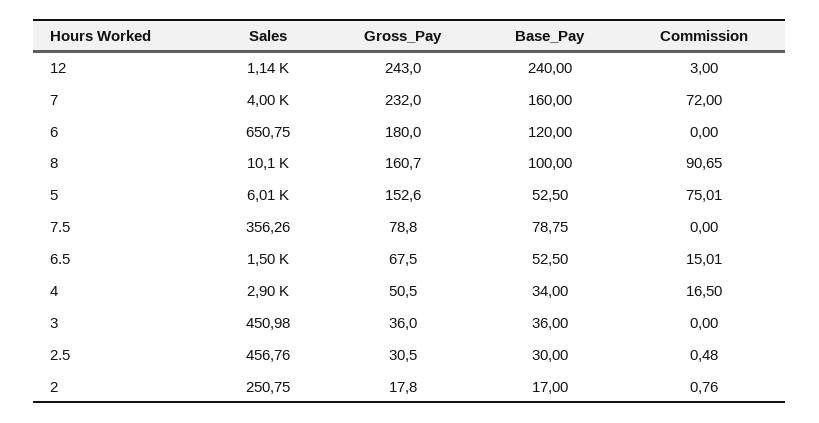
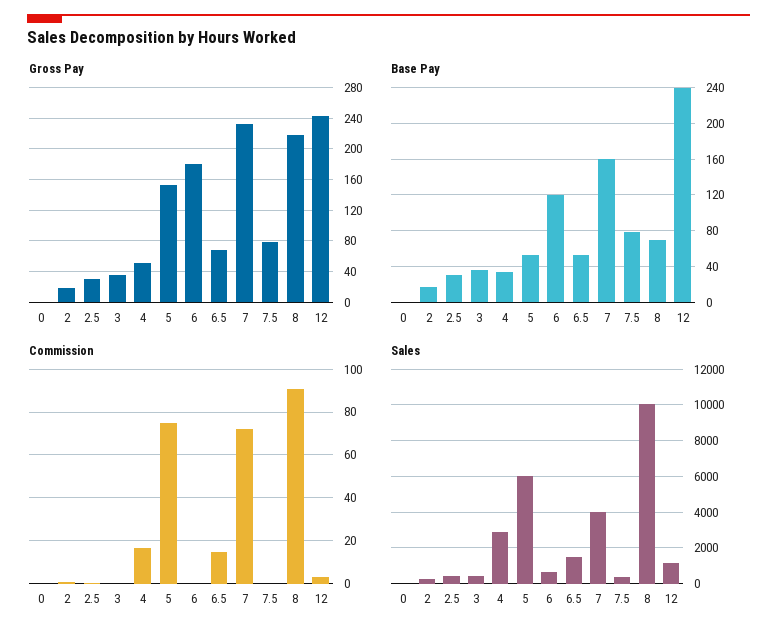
  {
    "Sales": {
      "12": 1140,
      "7": 4000,
      "6": 650.75,
      "8": 10100,
      "5": 6010,
      "7.5": 356.26,
      "6.5": 1500,
      "4": 2900,
      "3": 450.98,
      "2.5": 456.76,
-     "2": 250.75
+     "2": 250.75,
+     "0": 0
    },
    "Gross_Pay": {
      "12": 243,
      "7": 232,
      "6": 180,
-     "8": 160.7,
+     "8": 220,
      "5": 152.6,
      "7.5": 78.8,
      "6.5": 67.5,
      "4": 50.5,
      "3": 36,
      "2.5": 30.5,
-     "2": 17.8
+     "2": 17.8,
+     "0": 0
    },
    "Base_Pay": {
      "12": 240,
      "7": 160,
      "6": 120,
-     "8": 100,
+     "8": 70,
      "5": 52.5,
      "7.5": 78.75,
      "6.5": 52.5,
      "4": 34,
      "3": 36,
      "2.5": 30,
-     "2": 17
+     "2": 17,
+     "0": 0
    },
    "Commission": {
      "12": 3,
      "7": 72,
      "6": 0,
      "8": 90.65,
      "5": 75.01,
      "7.5": 0,
      "6.5": 15.01,
      "4": 16.5,
      "3": 0,
      "2.5": 0.48,
-     "2": 0.76
+     "2": 0.76,
+     "0": 0
    }
  }

